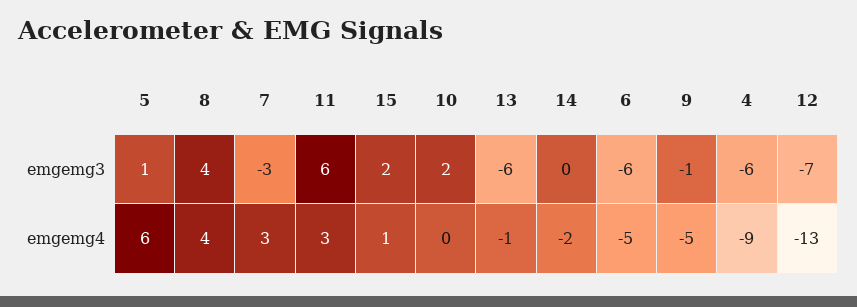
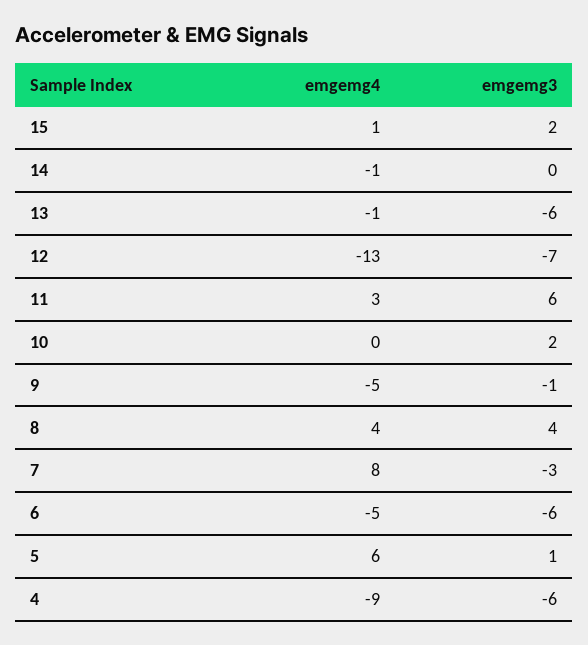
  {
    "5": {
      "emgemg3": 1,
      "emgemg4": 6
    },
    "8": {
      "emgemg3": 4,
      "emgemg4": 4
    },
    "7": {
      "emgemg3": -3,
-     "emgemg4": 3
+     "emgemg4": 8
    },
    "11": {
      "emgemg3": 6,
      "emgemg4": 3
    },
    "15": {
      "emgemg3": 2,
      "emgemg4": 1
    },
    "10": {
      "emgemg3": 2,
      "emgemg4": 0
    },
    "13": {
      "emgemg3": -6,
      "emgemg4": -1
    },
    "14": {
      "emgemg3": 0,
-     "emgemg4": -2
+     "emgemg4": -1
    },
    "6": {
      "emgemg3": -6,
      "emgemg4": -5
    },
    "9": {
      "emgemg3": -1,
      "emgemg4": -5
    },
    "4": {
      "emgemg3": -6,
      "emgemg4": -9
    },
    "12": {
      "emgemg3": -7,
      "emgemg4": -13
    }
  }

